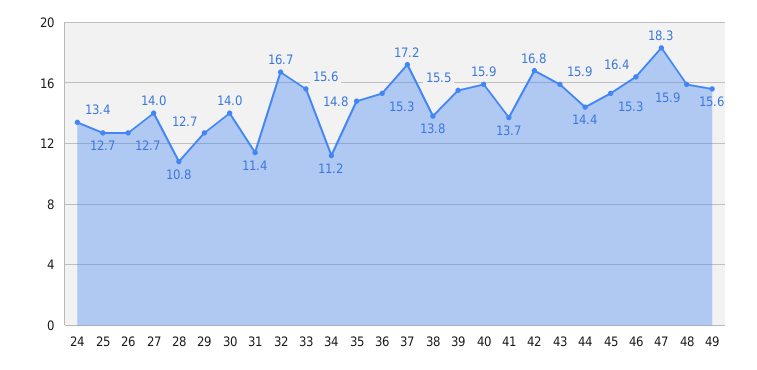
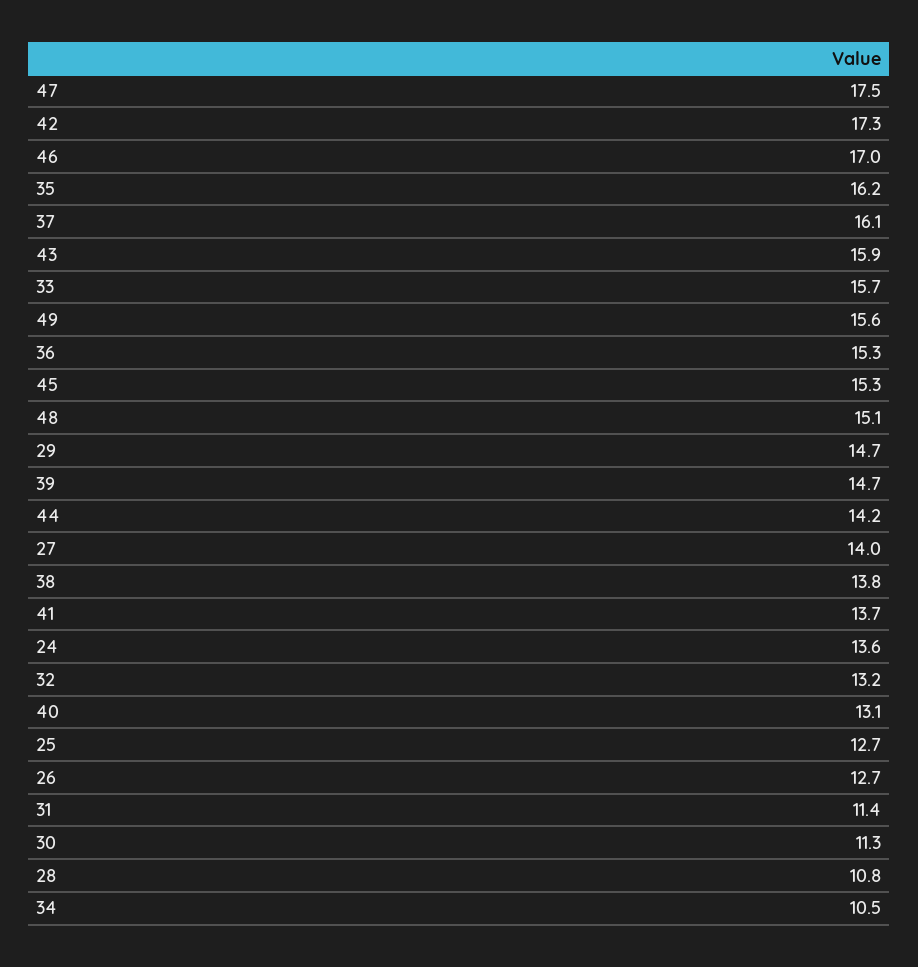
  {
-   "24": 13.4,
+   "24": 13.6,
    "25": 12.7,
    "26": 12.7,
    "27": 14,
    "28": 10.8,
-   "29": 12.7,
+   "29": 14.7,
-   "30": 14,
+   "30": 11.3,
    "31": 11.4,
-   "32": 16.7,
+   "32": 13.2,
-   "33": 15.6,
+   "33": 15.7,
-   "34": 11.2,
+   "34": 10.5,
-   "35": 14.8,
+   "35": 16.2,
    "36": 15.3,
-   "37": 17.2,
+   "37": 16.1,
    "38": 13.8,
-   "39": 15.5,
+   "39": 14.7,
-   "40": 15.9,
+   "40": 13.1,
    "41": 13.7,
-   "42": 16.8,
+   "42": 17.3,
    "43": 15.9,
-   "44": 14.4,
+   "44": 14.2,
    "45": 15.3,
-   "46": 16.4,
+   "46": 17,
-   "47": 18.3,
+   "47": 17.5,
-   "48": 15.9,
+   "48": 15.1,
    "49": 15.6
  }

